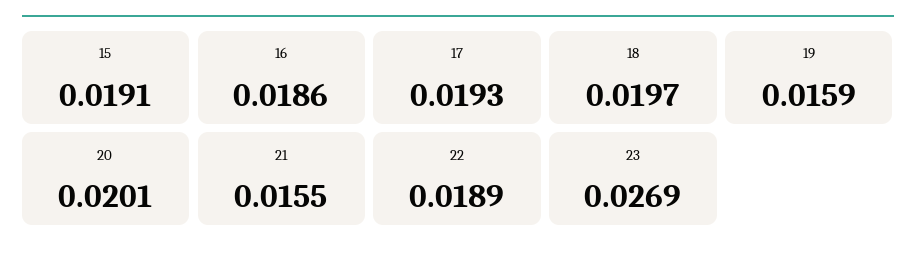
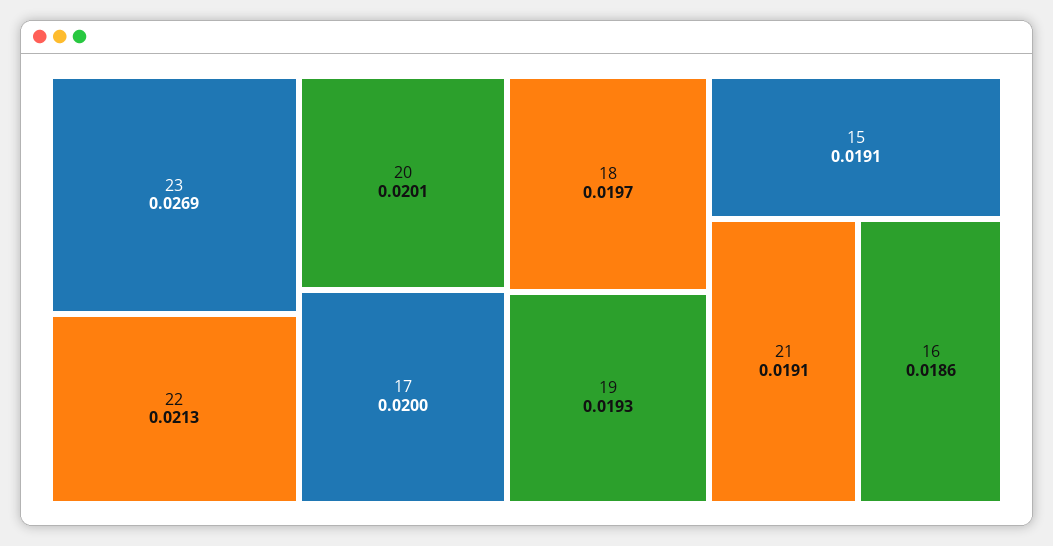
  {
    "15": 0.0191,
    "16": 0.0186,
-   "17": 0.0193,
+   "17": 0.02,
    "18": 0.0197,
-   "19": 0.0159,
+   "19": 0.0193,
    "20": 0.0201,
-   "21": 0.0155,
+   "21": 0.0191,
-   "22": 0.0189,
+   "22": 0.0213,
    "23": 0.0269
  }

